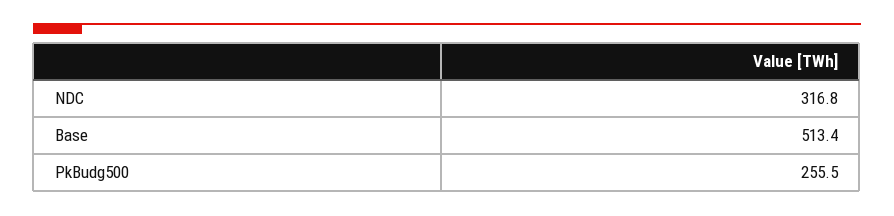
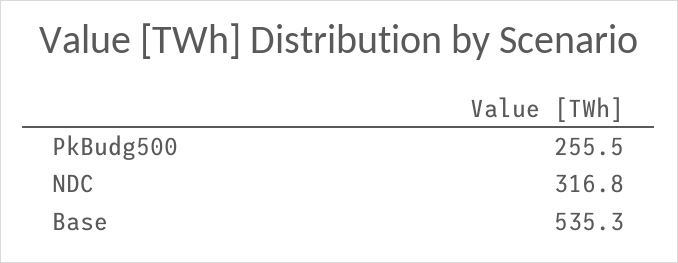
  {
    "NDC": 316.8,
-   "Base": 513.4,
+   "Base": 535.3,
    "PkBudg500": 255.5
  }

